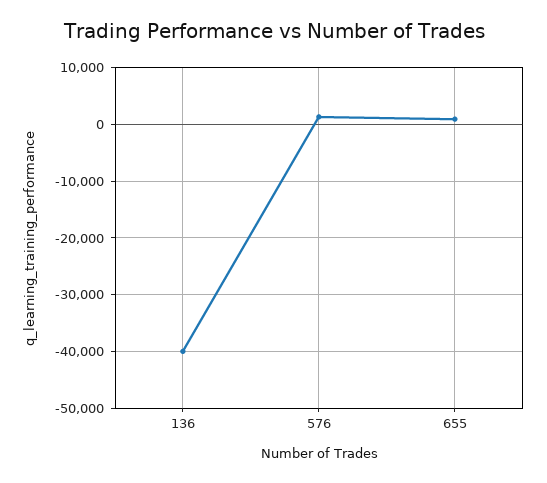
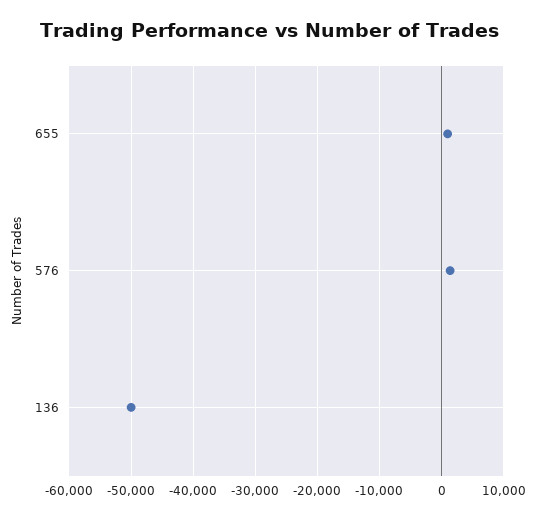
  {
-   "136": -40000,
+   "136": -50000,
    "576": 1000,
    "655": 1000
  }

